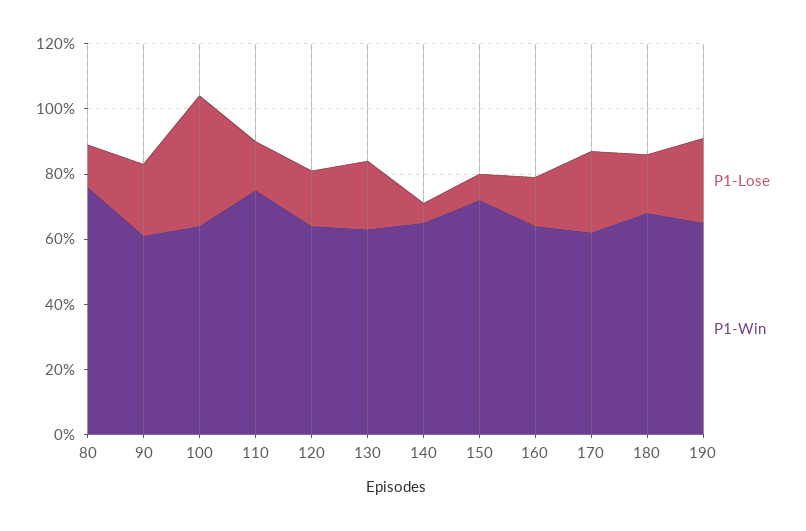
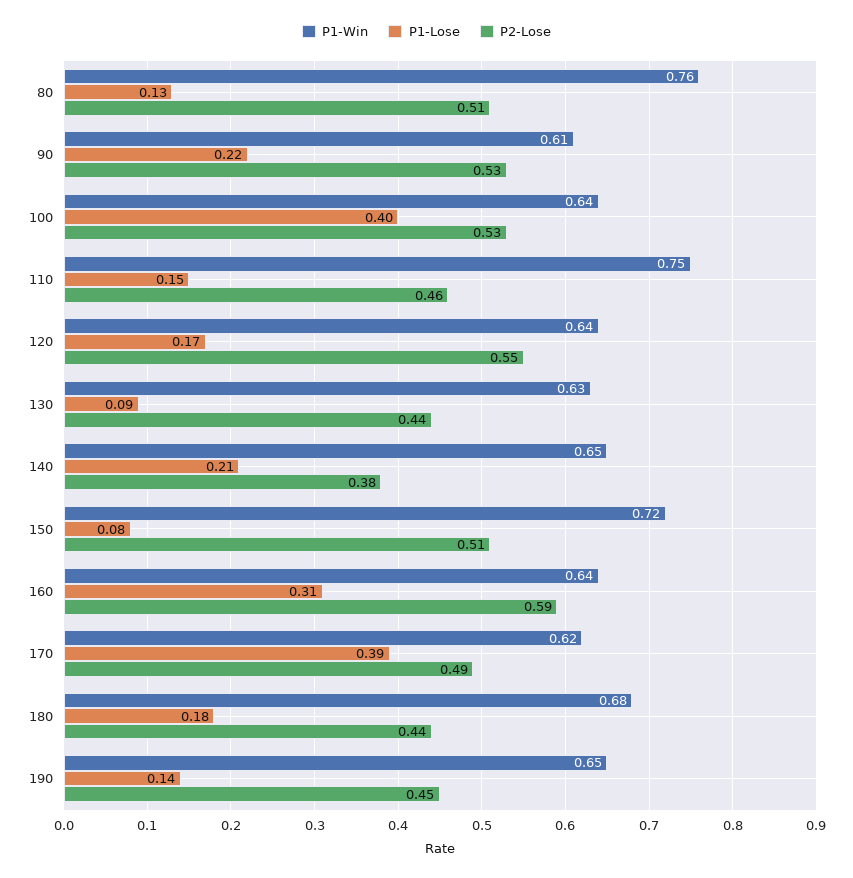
  {
    "P1-Lose": {
      "80": 0.13,
      "90": 0.22,
      "100": 0.4,
      "110": 0.15,
      "120": 0.17,
-     "130": 0.2,
+     "130": 0.09,
-     "140": 0.05,
+     "140": 0.21,
      "150": 0.08,
-     "160": 0.15,
+     "160": 0.31,
-     "170": 0.25,
+     "170": 0.39,
      "180": 0.18,
-     "190": 0.25
+     "190": 0.14
    },
    "P1-Win": {
      "80": 0.76,
      "90": 0.61,
      "100": 0.64,
      "110": 0.75,
      "120": 0.64,
      "130": 0.63,
      "140": 0.65,
      "150": 0.72,
      "160": 0.64,
      "170": 0.62,
      "180": 0.68,
      "190": 0.65
-   }
+   },
+   "P2-Lose": {
+     "80": 0.51,
+     "90": 0.53,
+     "100": 0.53,
+     "110": 0.46,
+     "120": 0.55,
+     "130": 0.44,
+     "140": 0.38,
+     "150": 0.51,
+     "160": 0.59,
+     "170": 0.49,
+     "180": 0.44,
+     "190": 0.45
+   }
  }

